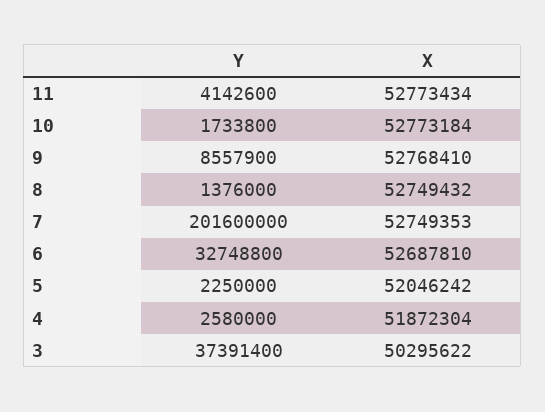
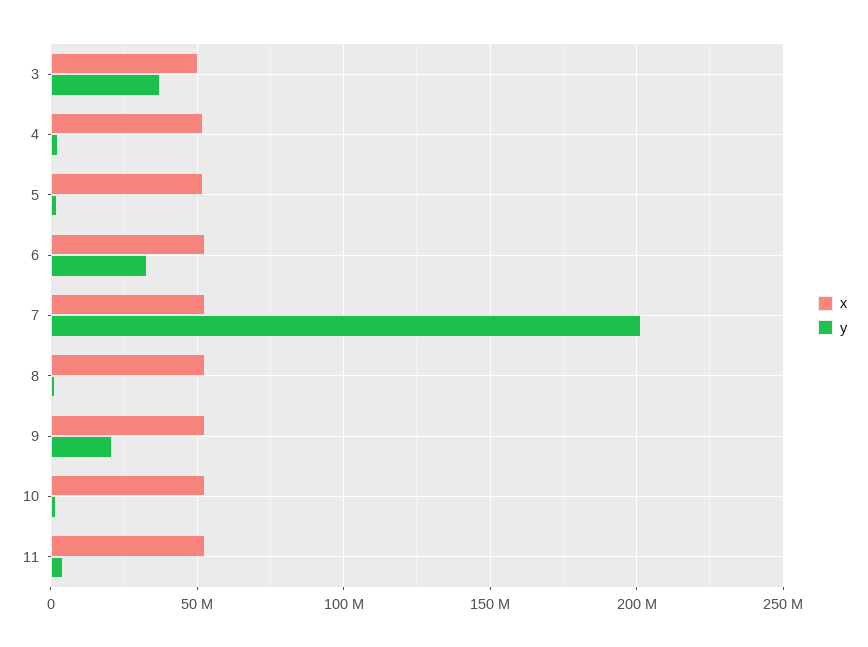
  {
    "Y": {
      "11": 4142600,
      "10": 1733800,
-     "9": 8557900,
+     "9": 20000000,
      "8": 1376000,
      "7": 201600000,
      "6": 32748800,
      "5": 2250000,
      "4": 2580000,
      "3": 37391400
    },
    "X": {
      "11": 52773434,
      "10": 52773184,
      "9": 52768410,
      "8": 52749432,
      "7": 52749353,
      "6": 52687810,
      "5": 52046242,
      "4": 51872304,
      "3": 50295622
    }
  }

